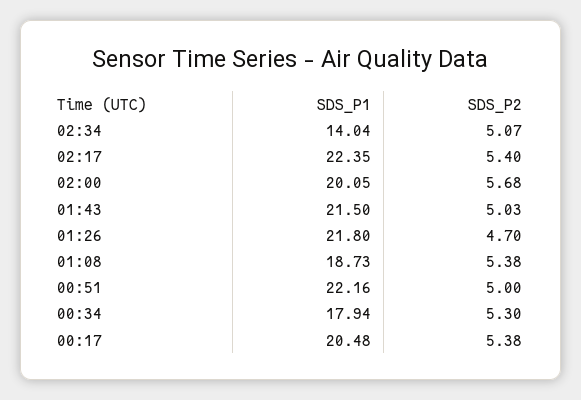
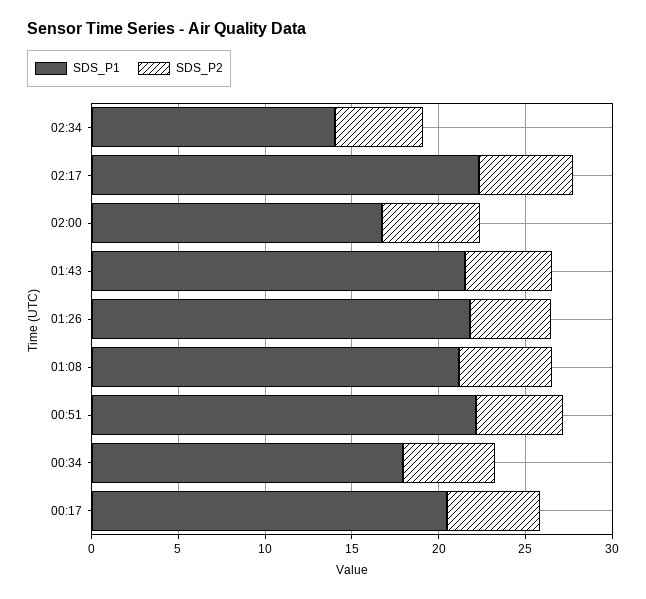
  {
    "SDS_P1": {
      "02:34": 14.04,
      "02:17": 22.35,
-     "02:00": 20.05,
+     "02:00": 17,
      "01:43": 21.5,
      "01:26": 21.8,
-     "01:08": 18.73,
+     "01:08": 21,
      "00:51": 22.16,
      "00:34": 17.94,
      "00:17": 20.48
    },
    "SDS_P2": {
      "02:34": 5.07,
      "02:17": 5.4,
      "02:00": 5.68,
      "01:43": 5.03,
      "01:26": 4.7,
      "01:08": 5.38,
      "00:51": 5,
      "00:34": 5.3,
      "00:17": 5.38
    }
  }

